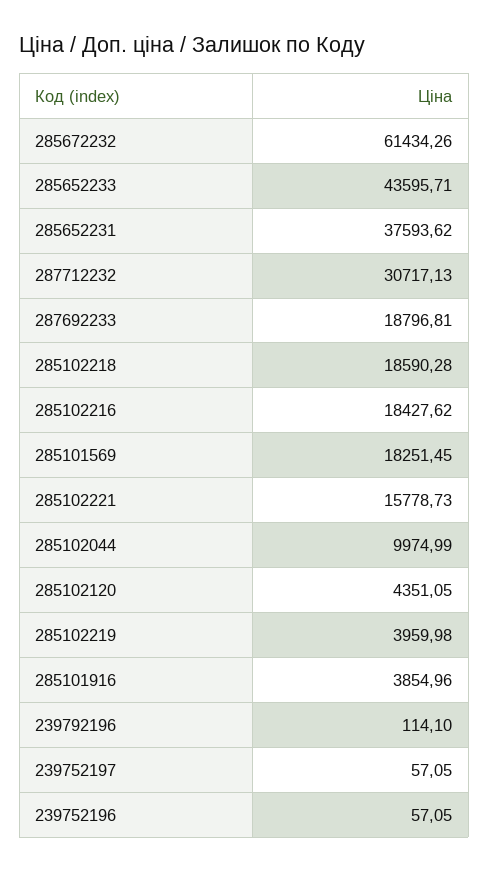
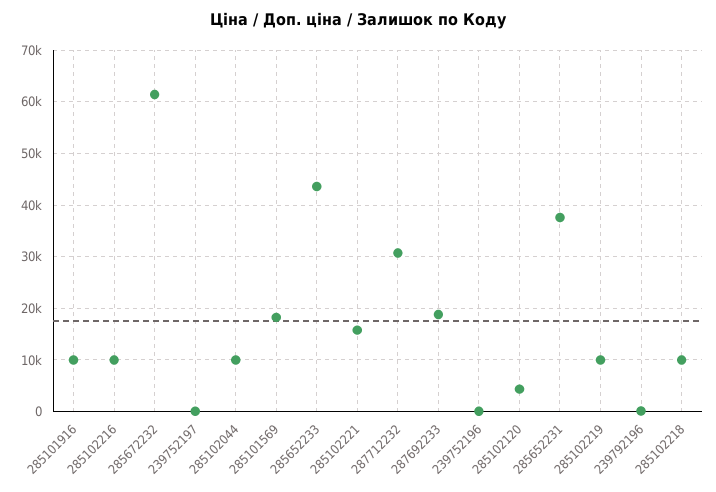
  {
    "285672232": 61434.26,
    "285652233": 43595.71,
    "285652231": 37593.62,
    "287712232": 30717.13,
    "287692233": 18796.81,
-   "285102218": 18590.28,
+   "285102218": 10000,
-   "285102216": 18427.62,
+   "285102216": 10000,
    "285101569": 18251.45,
    "285102221": 15778.73,
    "285102044": 9974.99,
    "285102120": 4351.05,
-   "285102219": 3959.98,
+   "285102219": 10000,
-   "285101916": 3854.96,
+   "285101916": 10000,
    "239792196": 114.1,
    "239752197": 57.05,
    "239752196": 57.05
  }

